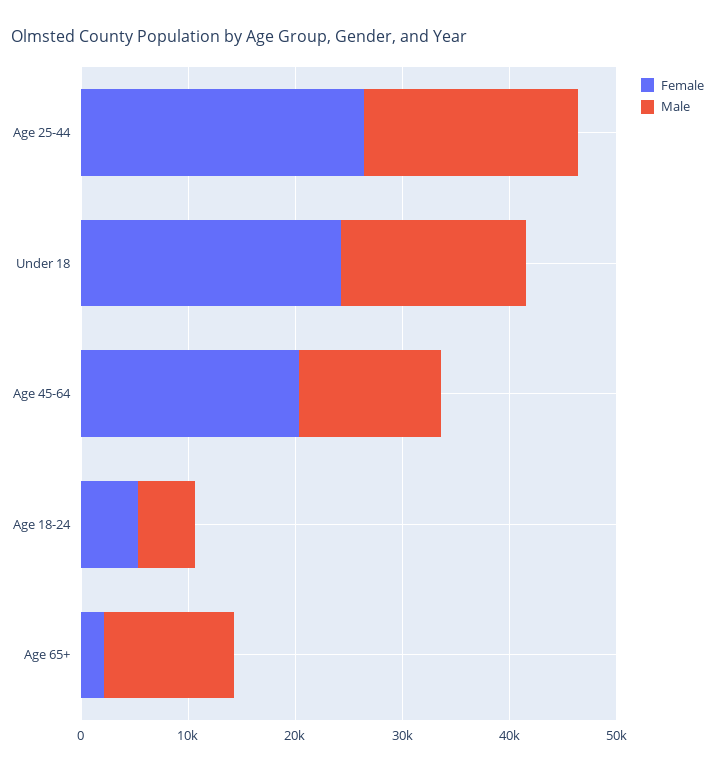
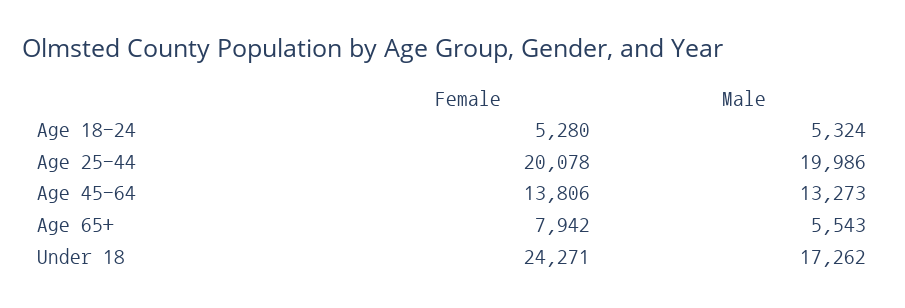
  {
    "Female": {
-     "Age 25-44": 26000,
+     "Age 25-44": 20078,
      "Under 18": 24271,
-     "Age 45-64": 20000,
+     "Age 45-64": 13806,
      "Age 18-24": 5280,
-     "Age 65+": 2000
+     "Age 65+": 7942
    },
    "Male": {
      "Age 25-44": 19986,
      "Under 18": 17262,
      "Age 45-64": 13273,
      "Age 18-24": 5324,
-     "Age 65+": 12000
+     "Age 65+": 5543
    }
  }

